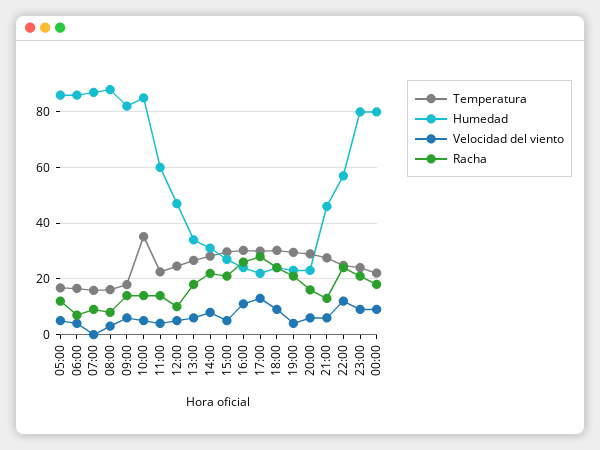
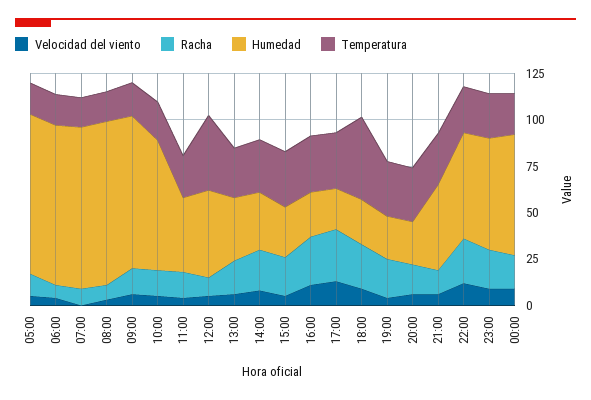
  {
    "Temperatura": {
      "05:00": 17.5,
      "06:00": 17.5,
      "07:00": 15,
      "08:00": 15,
      "09:00": 17.5,
-     "10:00": 35,
+     "10:00": 20,
      "11:00": 22.5,
-     "12:00": 25,
+     "12:00": 40,
      "13:00": 27.5,
      "14:00": 27.5,
      "15:00": 30,
      "16:00": 30,
      "17:00": 30,
-     "18:00": 30,
+     "18:00": 45,
      "19:00": 30,
      "20:00": 30,
      "21:00": 27.5,
      "22:00": 25,
      "23:00": 25,
      "00:00": 22.5
    },
    "Humedad": {
      "05:00": 85,
      "06:00": 85,
      "07:00": 87.5,
      "08:00": 87.5,
      "09:00": 82.5,
-     "10:00": 85,
+     "10:00": 70,
-     "11:00": 60,
+     "11:00": 40,
      "12:00": 47.5,
      "13:00": 35,
      "14:00": 30,
      "15:00": 27.5,
      "16:00": 25,
      "17:00": 22.5,
      "18:00": 25,
      "19:00": 22.5,
      "20:00": 22.5,
      "21:00": 45,
      "22:00": 57.5,
-     "23:00": 80,
+     "23:00": 60,
-     "00:00": 80
+     "00:00": 65
    },
    "Velocidad del viento": {
      "05:00": 5,
      "06:00": 5,
      "07:00": 0,
      "08:00": 2.5,
      "09:00": 5,
      "10:00": 5,
      "11:00": 5,
      "12:00": 5,
      "13:00": 5,
      "14:00": 7.5,
      "15:00": 5,
      "16:00": 10,
      "17:00": 12.5,
      "18:00": 10,
      "19:00": 5,
      "20:00": 5,
      "21:00": 5,
      "22:00": 12.5,
      "23:00": 10,
      "00:00": 10
    },
    "Racha": {
      "05:00": 12.5,
      "06:00": 7.5,
      "07:00": 10,
      "08:00": 7.5,
      "09:00": 15,
      "10:00": 15,
      "11:00": 15,
      "12:00": 10,
      "13:00": 17.5,
      "14:00": 22.5,
      "15:00": 20,
      "16:00": 25,
      "17:00": 27.5,
      "18:00": 25,
      "19:00": 20,
      "20:00": 15,
      "21:00": 12.5,
      "22:00": 25,
      "23:00": 20,
      "00:00": 17.5
    }
  }

